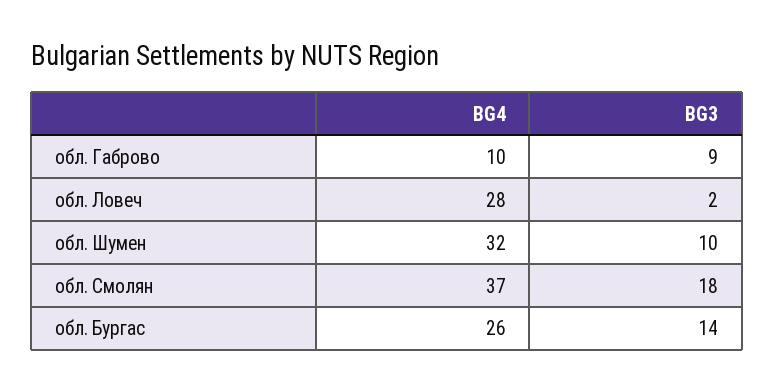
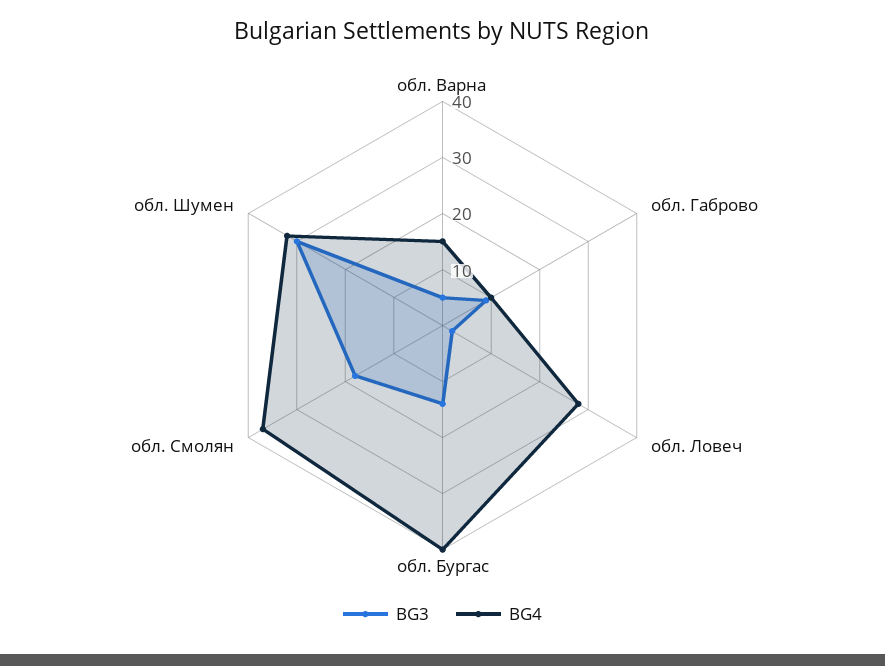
  {
    "BG4": {
      "обл. Габрово": 10,
      "обл. Ловеч": 28,
      "обл. Шумен": 32,
      "обл. Смолян": 37,
-     "обл. Бургас": 26
+     "обл. Бургас": 40,
+     "обл. Варна": 15
    },
    "BG3": {
      "обл. Габрово": 9,
      "обл. Ловеч": 2,
-     "обл. Шумен": 10,
+     "обл. Шумен": 30,
      "обл. Смолян": 18,
-     "обл. Бургас": 14
+     "обл. Бургас": 14,
+     "обл. Варна": 5
    }
  }

